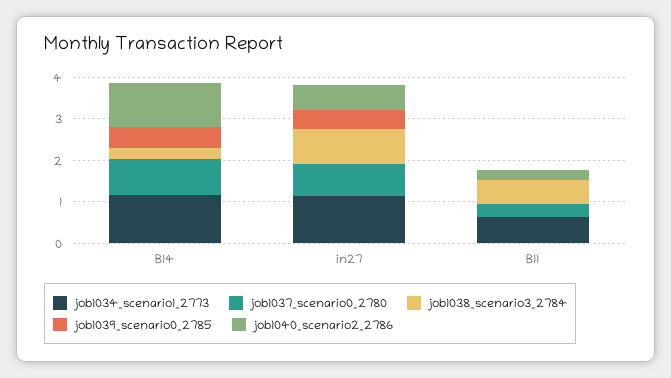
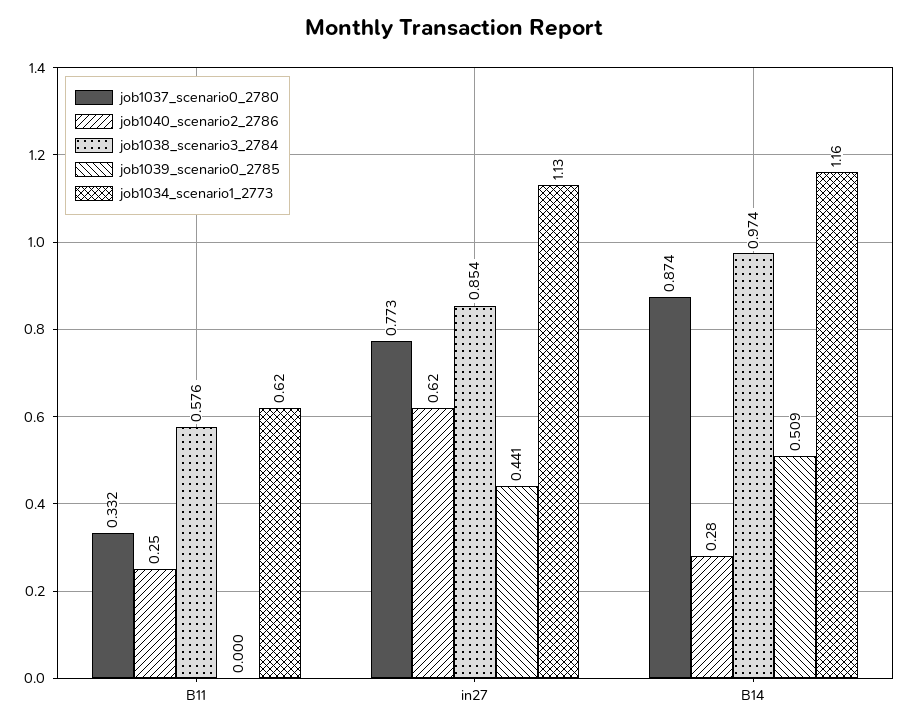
  {
    "job1034_scenario1_2773": {
      "B14": 1.16,
      "in27": 1.13,
      "B11": 0.62
    },
    "job1037_scenario0_2780": {
      "B14": 0.874,
      "in27": 0.773,
      "B11": 0.332
    },
    "job1038_scenario3_2784": {
-     "B14": 0.2,
+     "B14": 0.974,
      "in27": 0.854,
      "B11": 0.576
    },
    "job1039_scenario0_2785": {
      "B14": 0.509,
      "in27": 0.441,
      "B11": 0
    },
    "job1040_scenario2_2786": {
-     "B14": 1,
+     "B14": 0.28,
      "in27": 0.62,
      "B11": 0.25
    }
  }

